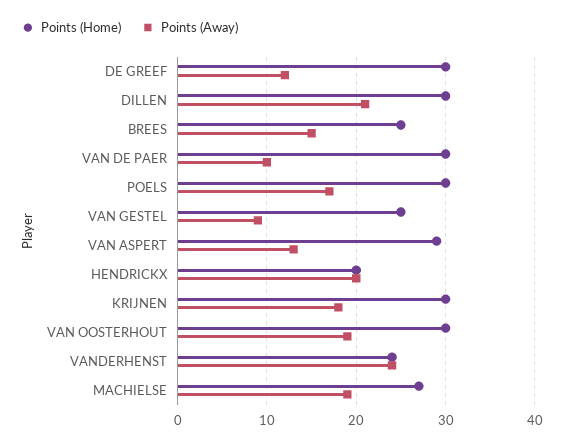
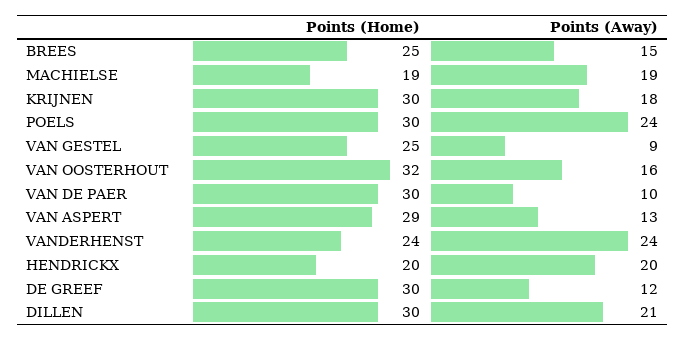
  {
    "Points (Home)": {
      "DE GREEF": 30,
      "DILLEN": 30,
      "BREES": 25,
      "VAN DE PAER": 30,
      "POELS": 30,
      "VAN GESTEL": 25,
      "VAN ASPERT": 29,
      "HENDRICKX": 20,
      "KRIJNEN": 30,
-     "VAN OOSTERHOUT": 30,
+     "VAN OOSTERHOUT": 32,
      "VANDERHENST": 24,
-     "MACHIELSE": 27
+     "MACHIELSE": 19
    },
    "Points (Away)": {
      "DE GREEF": 12,
      "DILLEN": 21,
      "BREES": 15,
      "VAN DE PAER": 10,
-     "POELS": 17,
+     "POELS": 24,
      "VAN GESTEL": 9,
      "VAN ASPERT": 13,
      "HENDRICKX": 20,
      "KRIJNEN": 18,
-     "VAN OOSTERHOUT": 19,
+     "VAN OOSTERHOUT": 16,
      "VANDERHENST": 24,
      "MACHIELSE": 19
    }
  }

